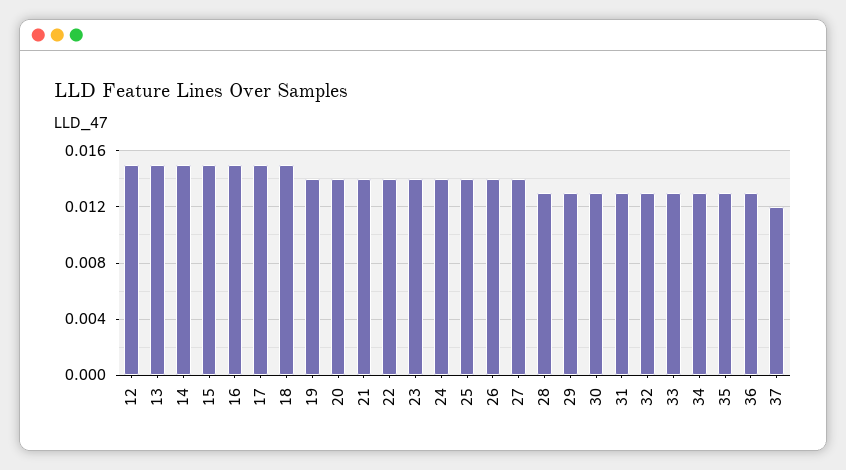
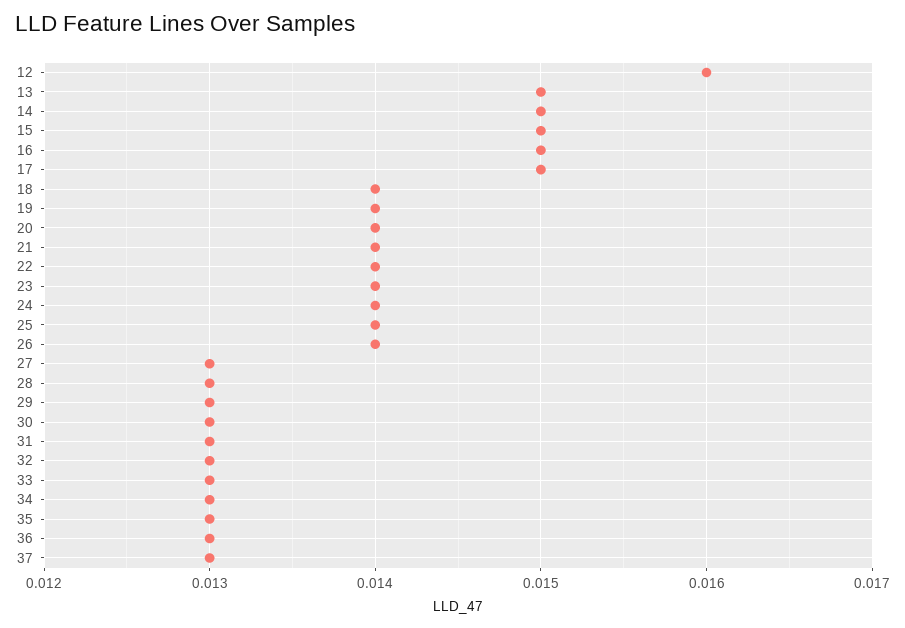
  {
-   "12": 0.015,
+   "12": 0.016,
    "13": 0.015,
    "14": 0.015,
    "15": 0.015,
    "16": 0.015,
    "17": 0.015,
-   "18": 0.015,
+   "18": 0.014,
    "19": 0.014,
    "20": 0.014,
    "21": 0.014,
    "22": 0.014,
    "23": 0.014,
    "24": 0.014,
    "25": 0.014,
    "26": 0.014,
-   "27": 0.014,
+   "27": 0.013,
    "28": 0.013,
    "29": 0.013,
    "30": 0.013,
    "31": 0.013,
    "32": 0.013,
    "33": 0.013,
    "34": 0.013,
    "35": 0.013,
    "36": 0.013,
-   "37": 0.012
+   "37": 0.013
  }

